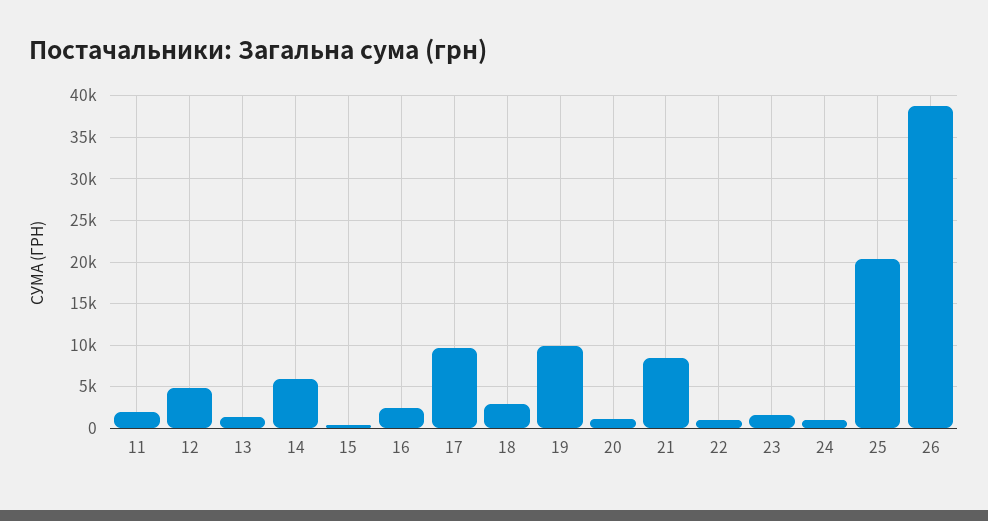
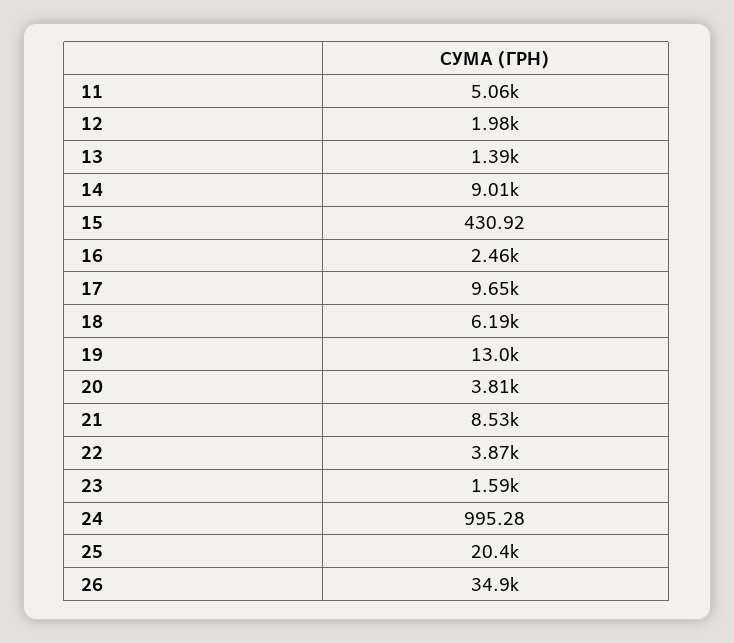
  {
-   "11": 2000,
+   "11": 5060,
-   "12": 5000,
+   "12": 1980,
    "13": 1390,
-   "14": 6000,
+   "14": 9010,
    "15": 430.92,
    "16": 2460,
    "17": 9650,
-   "18": 3000,
+   "18": 6190,
-   "19": 10000,
+   "19": 13000,
-   "20": 1000,
+   "20": 3810,
    "21": 8530,
-   "22": 1000,
+   "22": 3870,
    "23": 1590,
    "24": 995.28,
    "25": 20400,
-   "26": 39000
+   "26": 34900
  }

